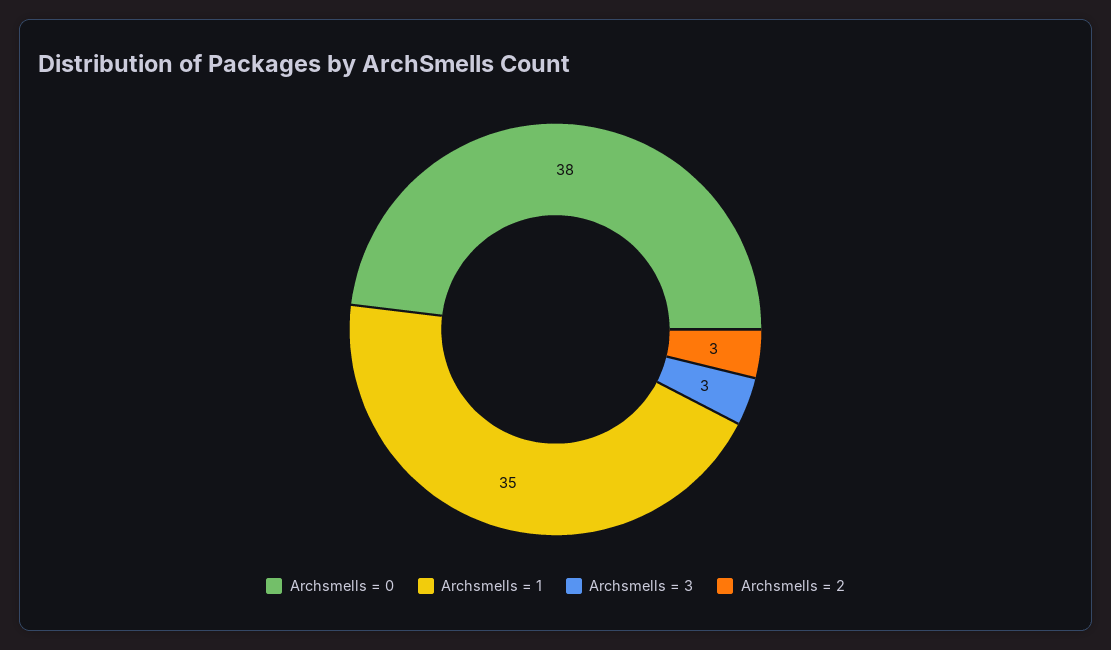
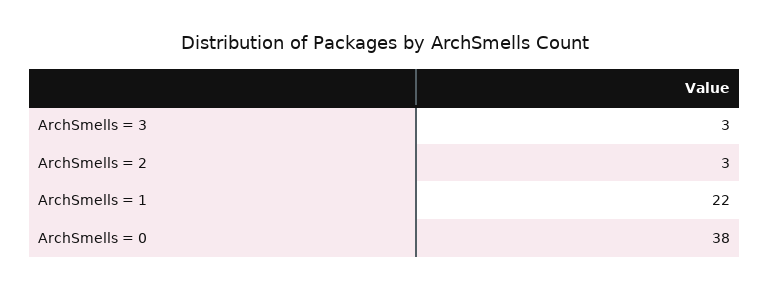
  {
    "Archsmells = 0": 38,
-   "Archsmells = 1": 35,
+   "Archsmells = 1": 22,
    "Archsmells = 3": 3,
    "Archsmells = 2": 3
  }

